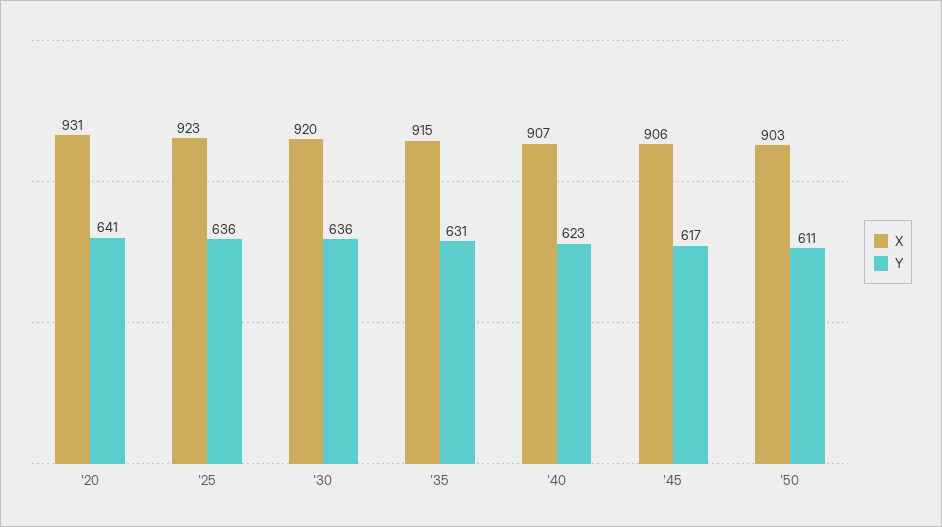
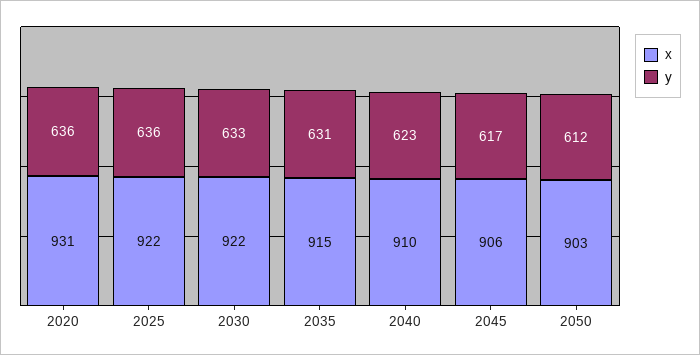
  {
    "X": {
      "'20": 931,
-     "'25": 923,
+     "'25": 922,
-     "'30": 920,
+     "'30": 922,
      "'35": 915,
-     "'40": 907,
+     "'40": 910,
      "'45": 906,
      "'50": 903
    },
    "Y": {
-     "'20": 641,
+     "'20": 636,
      "'25": 636,
-     "'30": 636,
+     "'30": 633,
      "'35": 631,
      "'40": 623,
      "'45": 617,
-     "'50": 611
+     "'50": 612
    }
  }

